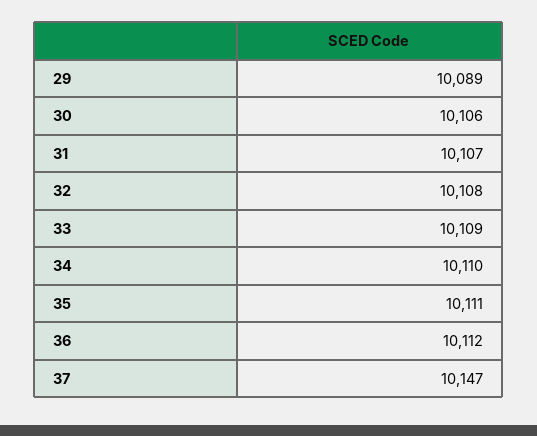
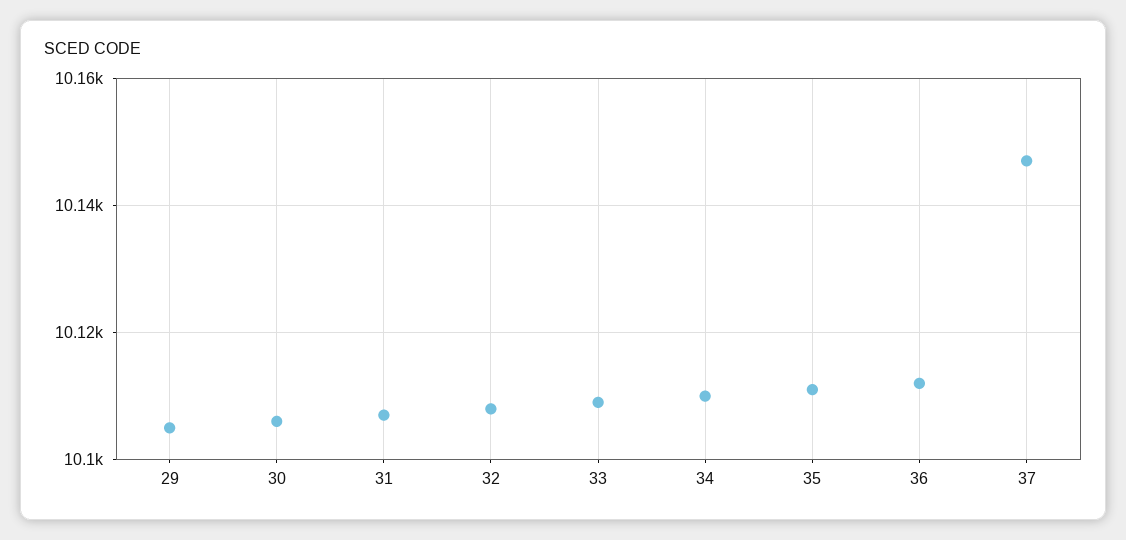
  {
-   "29": 10089,
+   "29": 10105,
    "30": 10106,
    "31": 10107,
    "32": 10108,
    "33": 10109,
    "34": 10110,
    "35": 10111,
    "36": 10112,
    "37": 10147
  }

